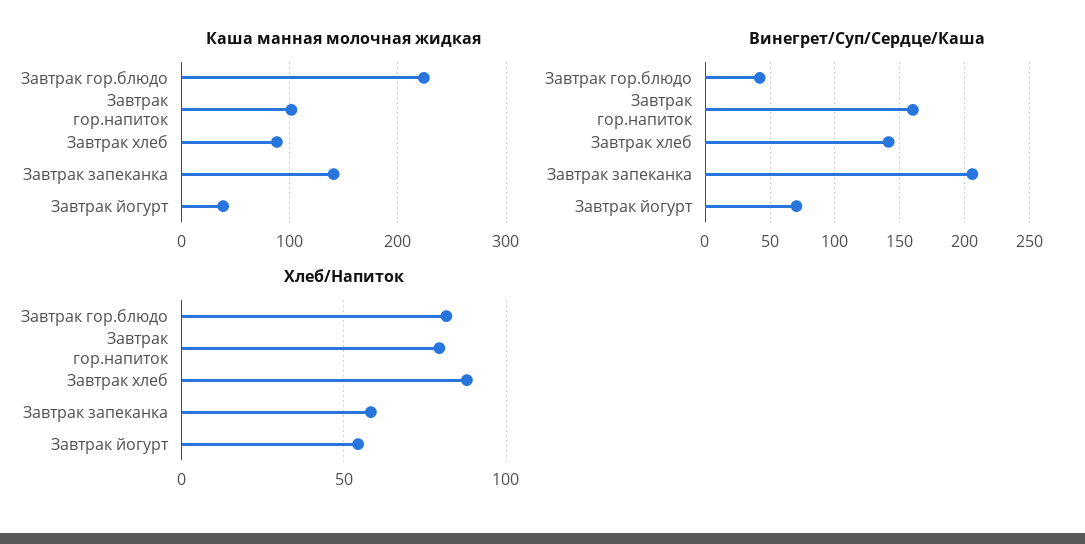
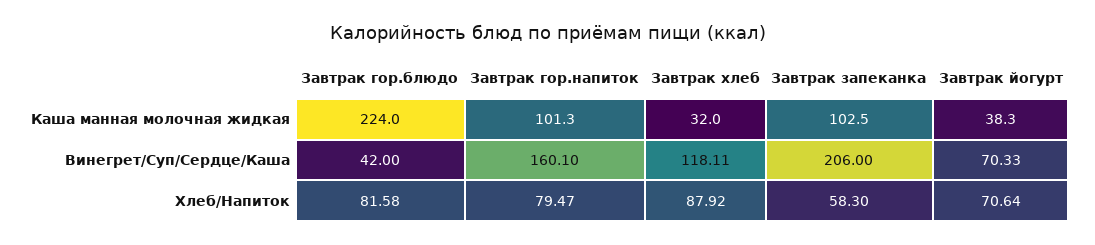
  {
    "Каша манная молочная жидкая": {
      "Завтрак гор.блюдо": 224,
      "Завтрак гор.напиток": 101.3,
-     "Завтрак хлеб": 90,
+     "Завтрак хлеб": 32,
-     "Завтрак запеканка": 140,
+     "Завтрак запеканка": 102.5,
      "Завтрак йогурт": 38.3
    },
    "Винегрет/Суп/Сердце/Каша": {
      "Завтрак гор.блюдо": 42,
      "Завтрак гор.напиток": 160.1,
-     "Завтрак хлеб": 140,
+     "Завтрак хлеб": 118.11,
      "Завтрак запеканка": 206,
      "Завтрак йогурт": 70.33
    },
    "Хлеб/Напиток": {
      "Завтрак гор.блюдо": 81.58,
      "Завтрак гор.напиток": 79.47,
      "Завтрак хлеб": 87.92,
      "Завтрак запеканка": 58.3,
-     "Завтрак йогурт": 55
+     "Завтрак йогурт": 70.64
    }
  }

